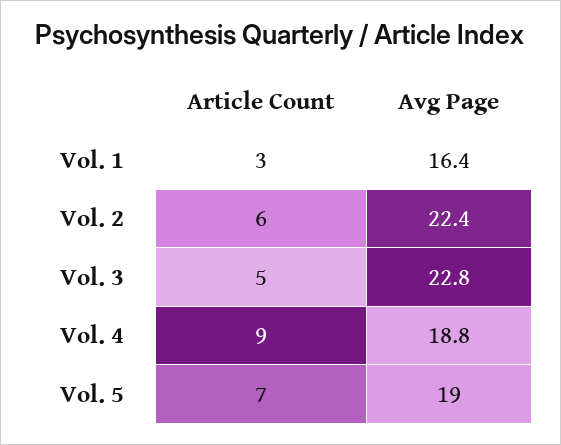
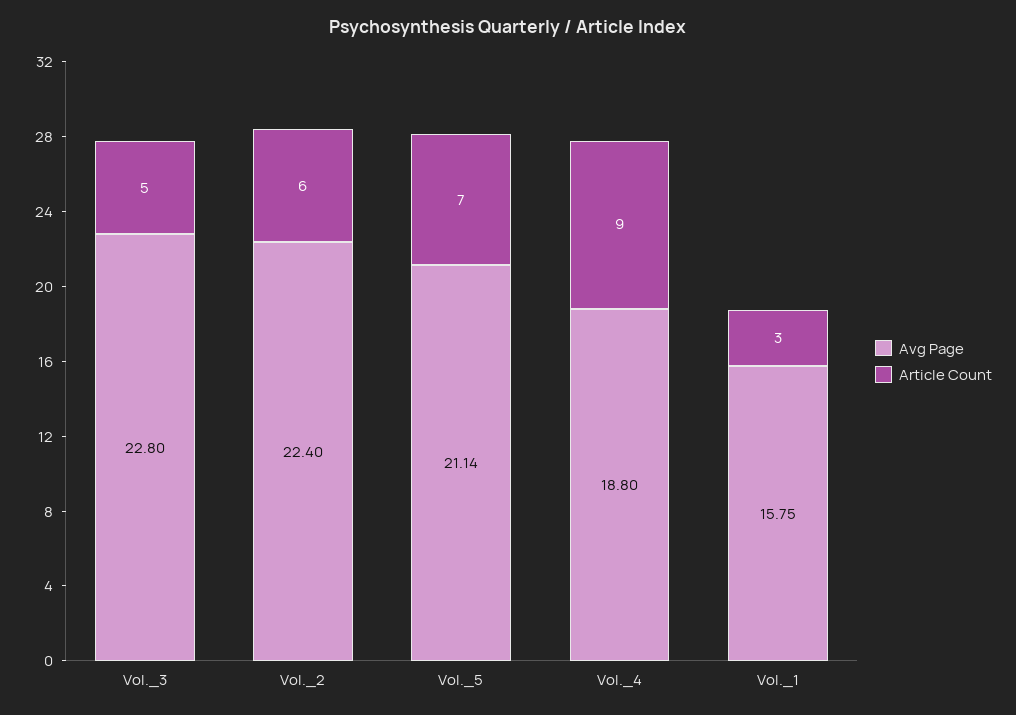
  {
    "Article Count": {
      "Vol. 1": 3,
      "Vol. 2": 6,
      "Vol. 3": 5,
      "Vol. 4": 9,
      "Vol. 5": 7
    },
    "Avg Page": {
-     "Vol. 1": 16.4,
+     "Vol. 1": 15.75,
      "Vol. 2": 22.4,
      "Vol. 3": 22.8,
      "Vol. 4": 18.8,
-     "Vol. 5": 19
+     "Vol. 5": 21.14
    }
  }

